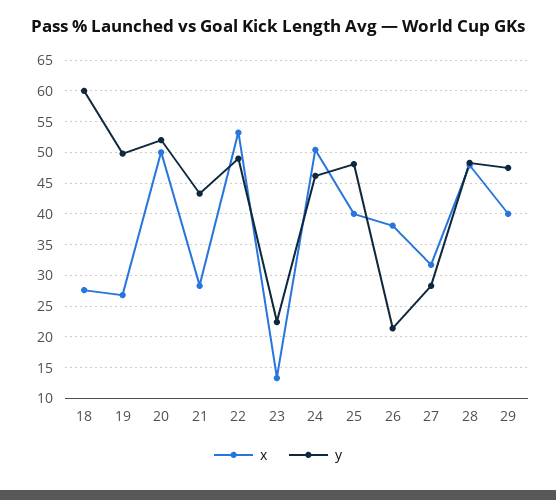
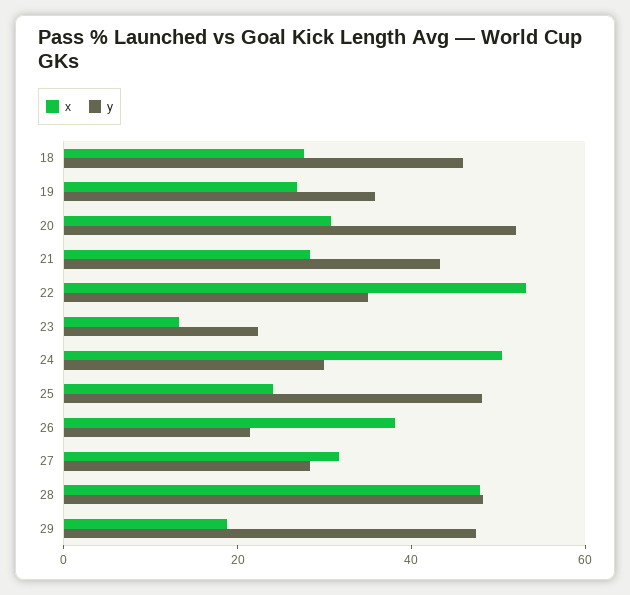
  {
    "x": {
      "18": 28,
      "19": 27,
-     "20": 50,
+     "20": 30,
      "21": 28,
      "22": 53,
      "23": 13,
      "24": 50,
-     "25": 40,
+     "25": 25,
      "26": 38,
      "27": 32,
      "28": 48,
-     "29": 40
+     "29": 20
    },
    "y": {
-     "18": 60,
+     "18": 45,
-     "19": 50,
+     "19": 35,
      "20": 52,
      "21": 43,
-     "22": 49,
+     "22": 35,
      "23": 22,
-     "24": 46,
+     "24": 30,
      "25": 48,
      "26": 21,
      "27": 28,
      "28": 48,
      "29": 48
    }
  }

